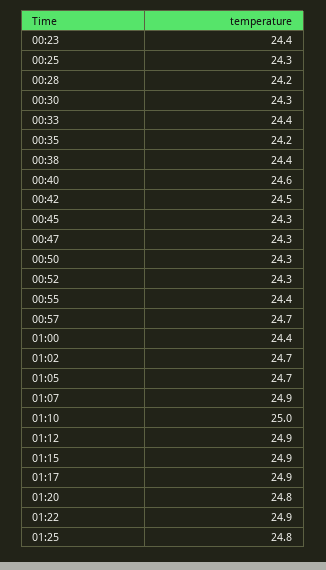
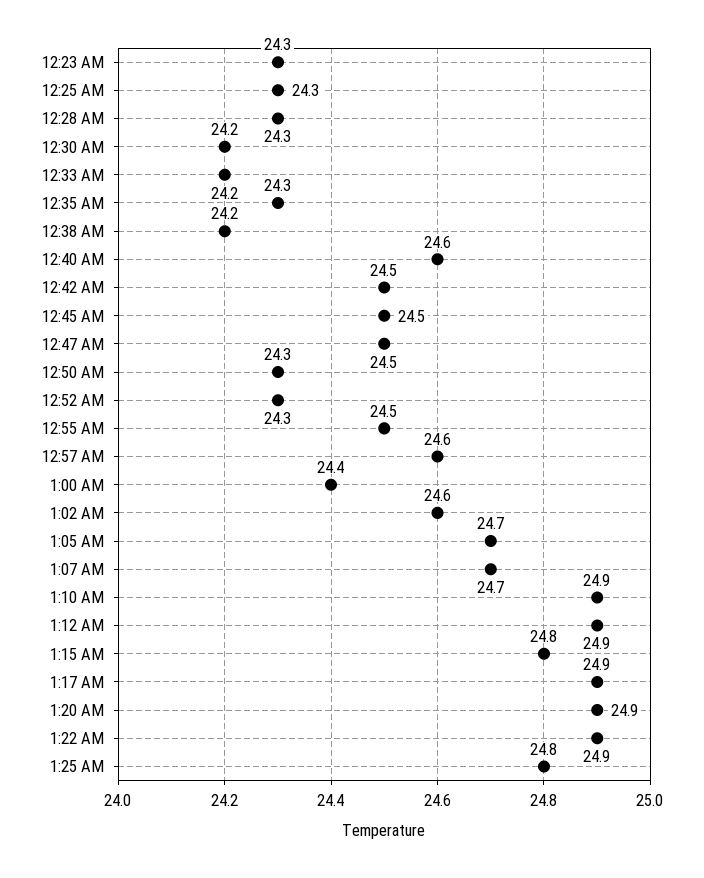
  {
-   "00:23": 24.4,
+   "00:23": 24.3,
    "00:25": 24.3,
-   "00:28": 24.2,
+   "00:28": 24.3,
-   "00:30": 24.3,
+   "00:30": 24.2,
-   "00:33": 24.4,
+   "00:33": 24.2,
-   "00:35": 24.2,
+   "00:35": 24.3,
-   "00:38": 24.4,
+   "00:38": 24.2,
    "00:40": 24.6,
    "00:42": 24.5,
-   "00:45": 24.3,
+   "00:45": 24.5,
-   "00:47": 24.3,
+   "00:47": 24.5,
    "00:50": 24.3,
    "00:52": 24.3,
-   "00:55": 24.4,
+   "00:55": 24.5,
-   "00:57": 24.7,
+   "00:57": 24.6,
    "01:00": 24.4,
-   "01:02": 24.7,
+   "01:02": 24.6,
    "01:05": 24.7,
-   "01:07": 24.9,
+   "01:07": 24.7,
-   "01:10": 25,
+   "01:10": 24.9,
    "01:12": 24.9,
-   "01:15": 24.9,
+   "01:15": 24.8,
    "01:17": 24.9,
-   "01:20": 24.8,
+   "01:20": 24.9,
    "01:22": 24.9,
    "01:25": 24.8
  }

